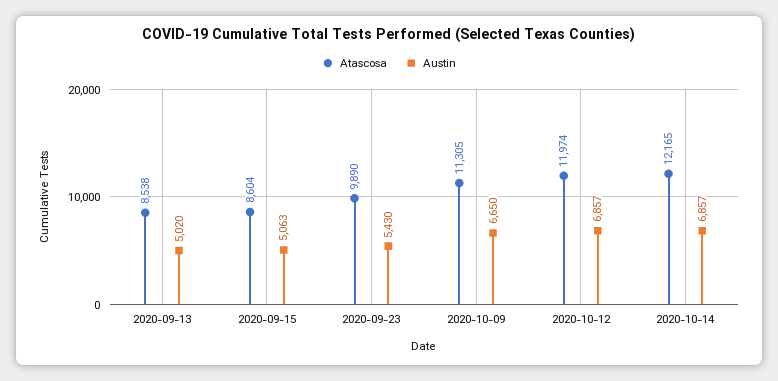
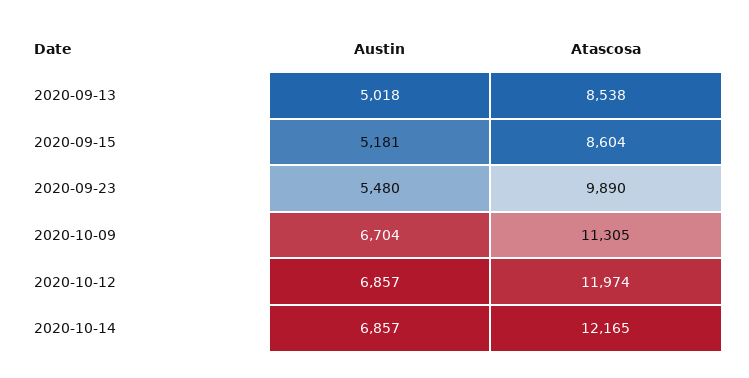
  {
    "Atascosa": {
      "2020-09-13": 8538,
      "2020-09-15": 8604,
      "2020-09-23": 9890,
      "2020-10-09": 11305,
      "2020-10-12": 11974,
      "2020-10-14": 12165
    },
    "Austin": {
-     "2020-09-13": 5020,
+     "2020-09-13": 5018,
-     "2020-09-15": 5063,
+     "2020-09-15": 5181,
-     "2020-09-23": 5430,
+     "2020-09-23": 5480,
-     "2020-10-09": 6650,
+     "2020-10-09": 6704,
      "2020-10-12": 6857,
      "2020-10-14": 6857
    }
  }

